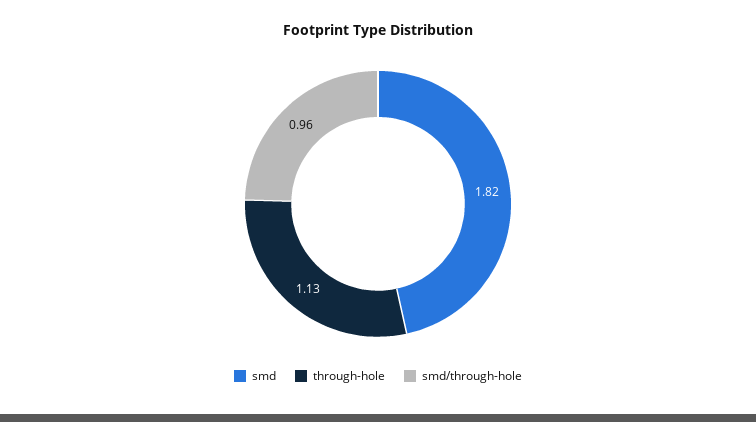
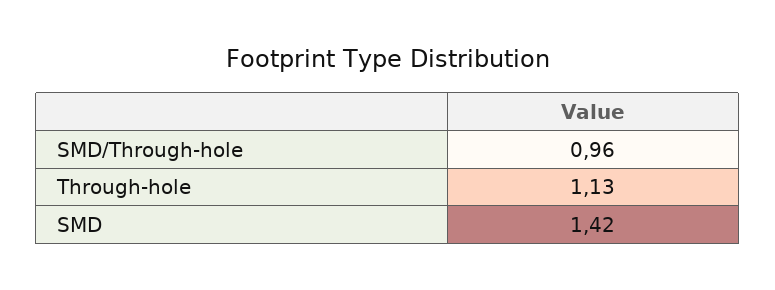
  {
-   "smd": 1.82,
+   "smd": 1.42,
    "through-hole": 1.13,
    "smd/through-hole": 0.96
  }

